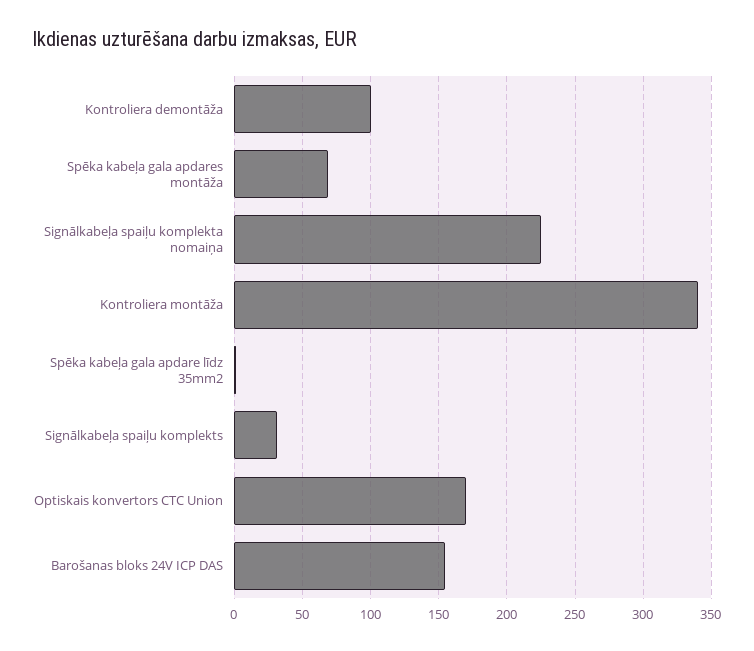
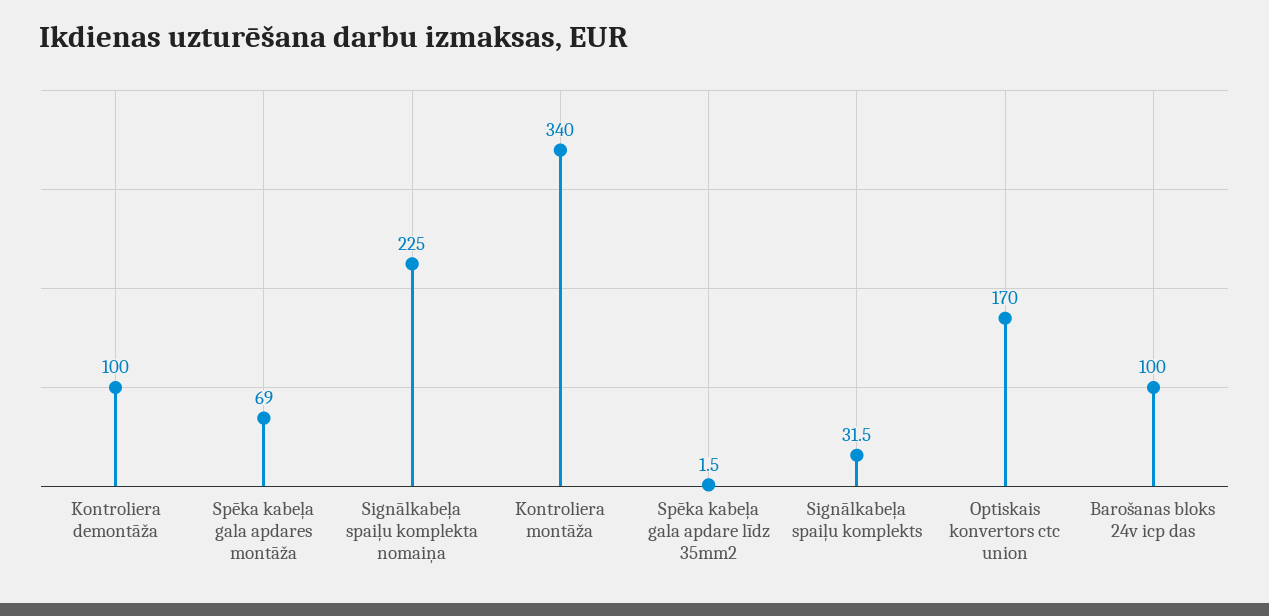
  {
    "Kontroliera demontāža": 100,
    "Spēka kabeļa gala apdares montāža": 69,
    "Signālkabeļa spaiļu komplekta nomaiņa": 225,
    "Kontroliera montāža": 340,
    "Spēka kabeļa gala apdare līdz 35mm2": 1.5,
    "Signālkabeļa spaiļu komplekts": 31.5,
    "Optiskais konvertors CTC Union": 170,
-   "Barošanas bloks 24V ICP DAS": 155
+   "Barošanas bloks 24V ICP DAS": 100
  }

